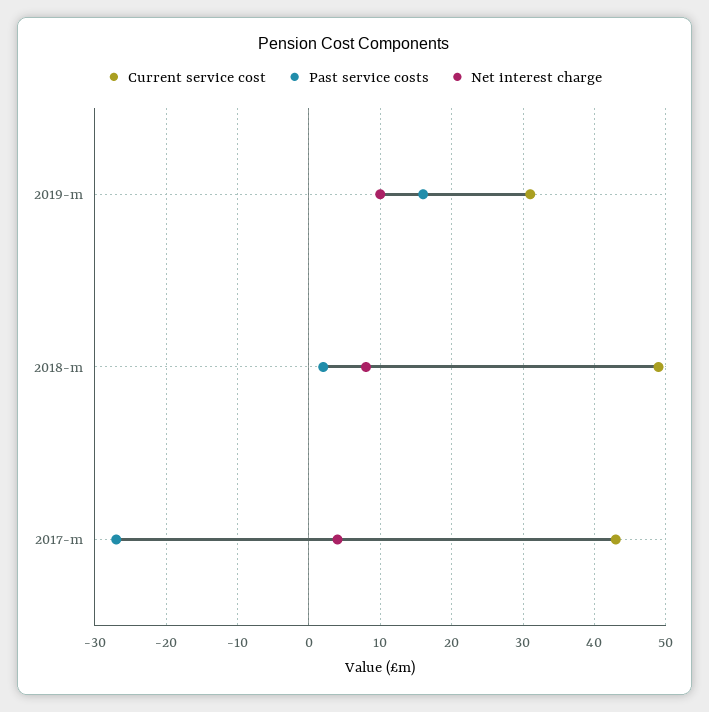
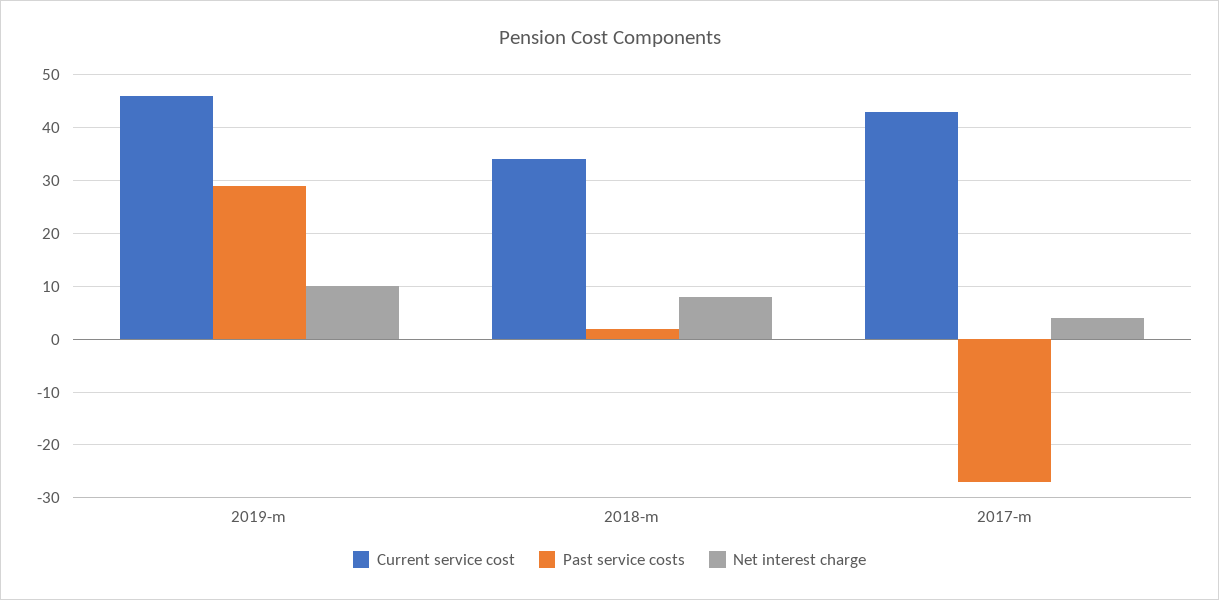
  {
    "Current service cost": {
-     "2019-m": 31,
+     "2019-m": 45,
-     "2018-m": 49,
+     "2018-m": 35,
      "2017-m": 43
    },
    "Past service costs": {
-     "2019-m": 16,
+     "2019-m": 30,
      "2018-m": 2,
      "2017-m": -27
    },
    "Net interest charge": {
      "2019-m": 10,
      "2018-m": 8,
      "2017-m": 4
    }
  }

